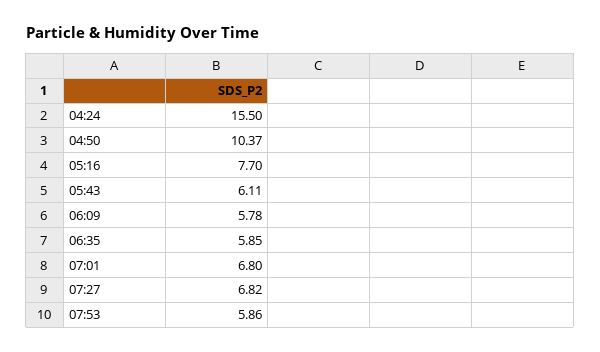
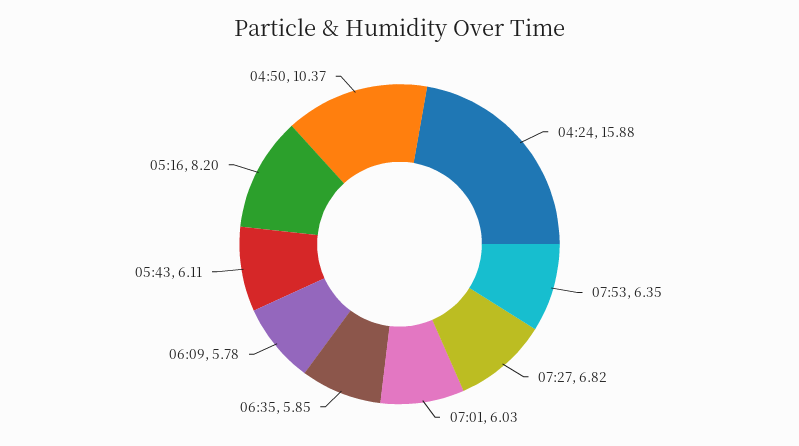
  {
-   "04:24": 15.5,
+   "04:24": 15.88,
    "04:50": 10.37,
-   "05:16": 7.7,
+   "05:16": 8.2,
    "05:43": 6.11,
    "06:09": 5.78,
    "06:35": 5.85,
-   "07:01": 6.8,
+   "07:01": 6.03,
    "07:27": 6.82,
-   "07:53": 5.86
+   "07:53": 6.35
  }

